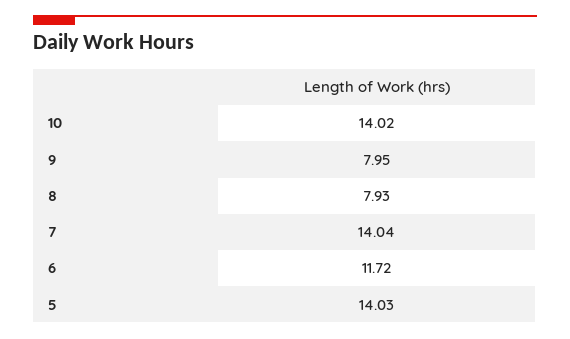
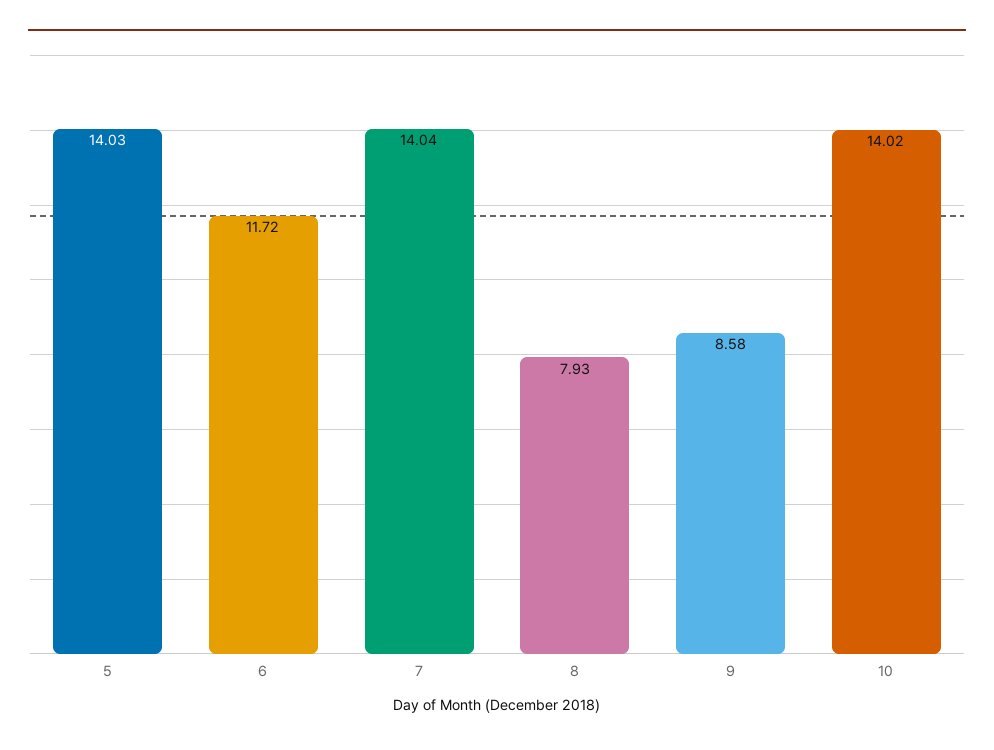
  {
    "10": 14.02,
-   "9": 7.95,
+   "9": 8.58,
    "8": 7.93,
    "7": 14.04,
    "6": 11.72,
    "5": 14.03
  }

